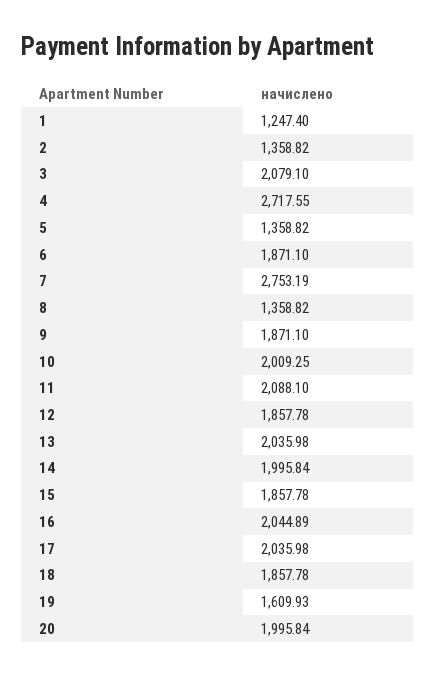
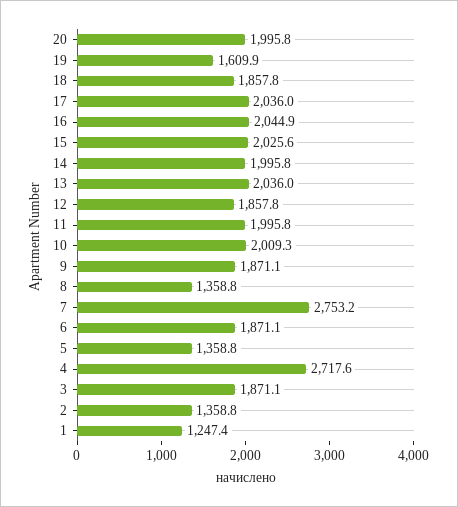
  {
    "1": 1247.4,
    "2": 1358.82,
-   "3": 2079.1,
+   "3": 1871.1,
    "4": 2717.55,
    "5": 1358.82,
    "6": 1871.1,
    "7": 2753.19,
    "8": 1358.82,
    "9": 1871.1,
    "10": 2009.25,
-   "11": 2088.1,
+   "11": 1995.8,
    "12": 1857.78,
    "13": 2035.98,
    "14": 1995.84,
-   "15": 1857.78,
+   "15": 2025.6,
    "16": 2044.89,
    "17": 2035.98,
    "18": 1857.78,
    "19": 1609.93,
    "20": 1995.84
  }

